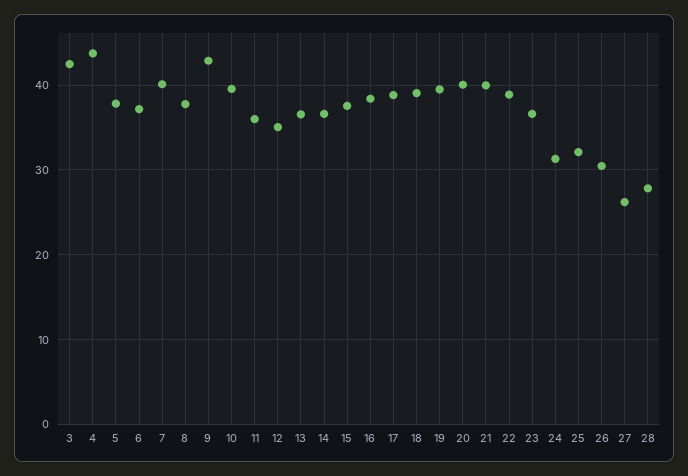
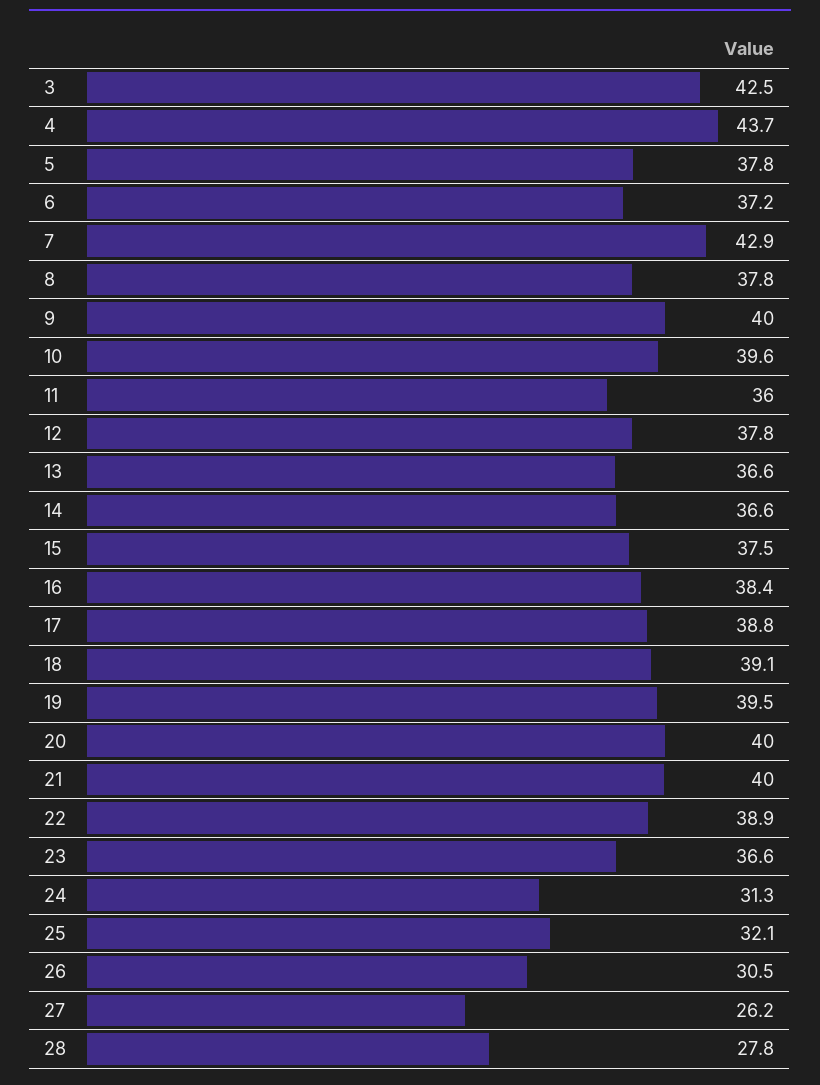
  {
    "3": 42.5,
    "4": 43.7,
    "5": 37.8,
    "6": 37.2,
-   "7": 40,
+   "7": 42.9,
    "8": 37.8,
-   "9": 43,
+   "9": 40,
    "10": 39.6,
    "11": 36,
-   "12": 35,
+   "12": 37.8,
    "13": 36.6,
    "14": 36.6,
    "15": 37.5,
    "16": 38.4,
    "17": 38.8,
    "18": 39.1,
    "19": 39.5,
    "20": 40,
    "21": 40,
    "22": 38.9,
    "23": 36.6,
    "24": 31.3,
    "25": 32.1,
    "26": 30.5,
    "27": 26.2,
    "28": 27.8
  }

